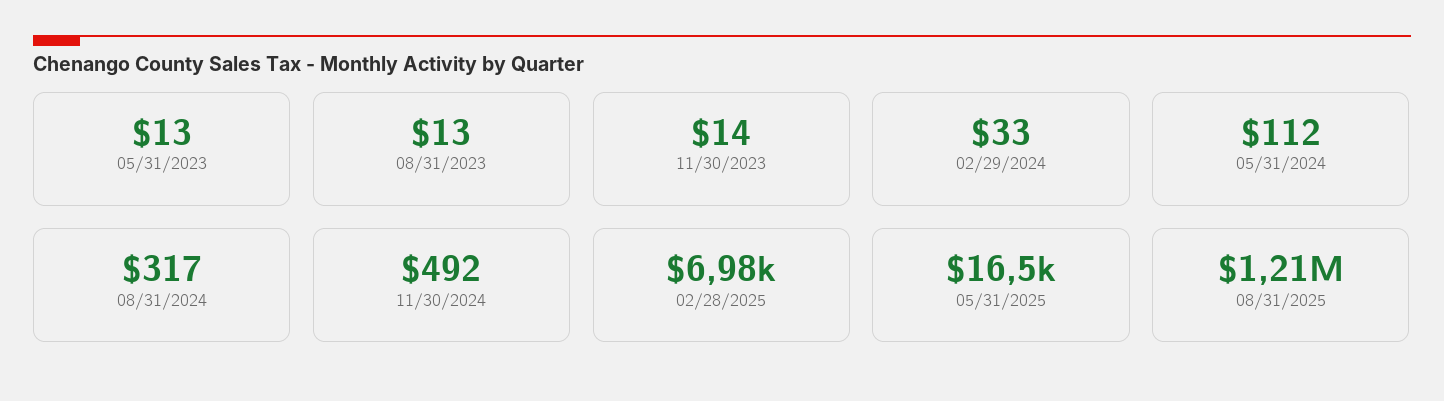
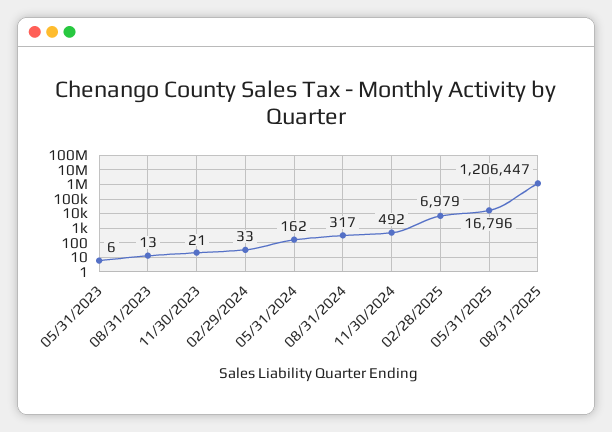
  {
-   "05/31/2023": 13,
+   "05/31/2023": 6,
    "08/31/2023": 13,
-   "11/30/2023": 14,
+   "11/30/2023": 21,
    "02/29/2024": 33,
-   "05/31/2024": 112,
+   "05/31/2024": 162,
    "08/31/2024": 317,
    "11/30/2024": 492,
    "02/28/2025": 6979,
-   "05/31/2025": 16500,
+   "05/31/2025": 16796,
    "08/31/2025": 1206447
  }

